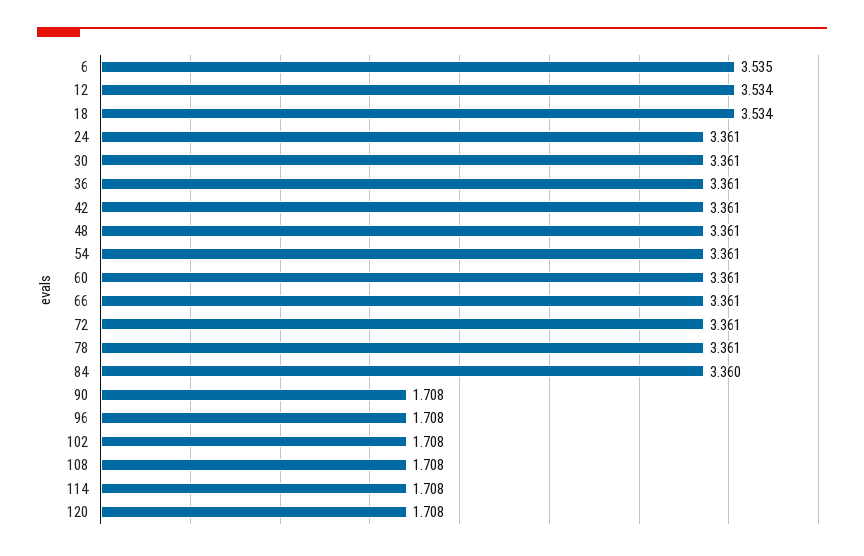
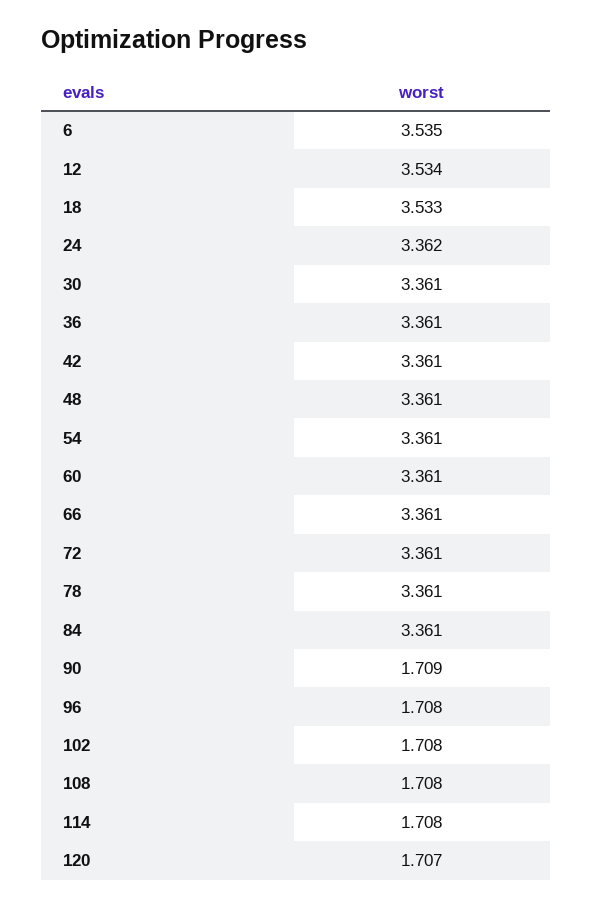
  {
    "6": 3.535,
    "12": 3.534,
-   "18": 3.534,
+   "18": 3.533,
-   "24": 3.361,
+   "24": 3.362,
    "30": 3.361,
    "36": 3.361,
    "42": 3.361,
    "48": 3.361,
    "54": 3.361,
    "60": 3.361,
    "66": 3.361,
    "72": 3.361,
    "78": 3.361,
-   "84": 3.36,
+   "84": 3.361,
-   "90": 1.708,
+   "90": 1.709,
    "96": 1.708,
    "102": 1.708,
    "108": 1.708,
    "114": 1.708,
-   "120": 1.708
+   "120": 1.707
  }

